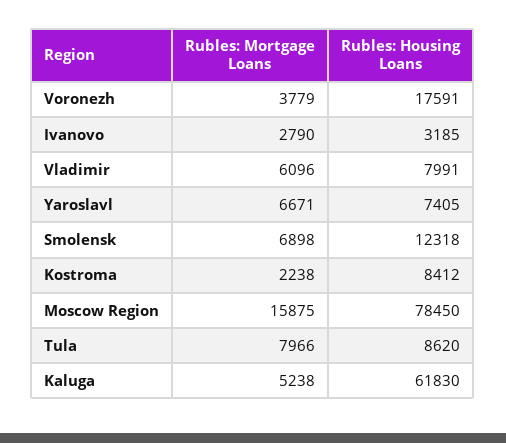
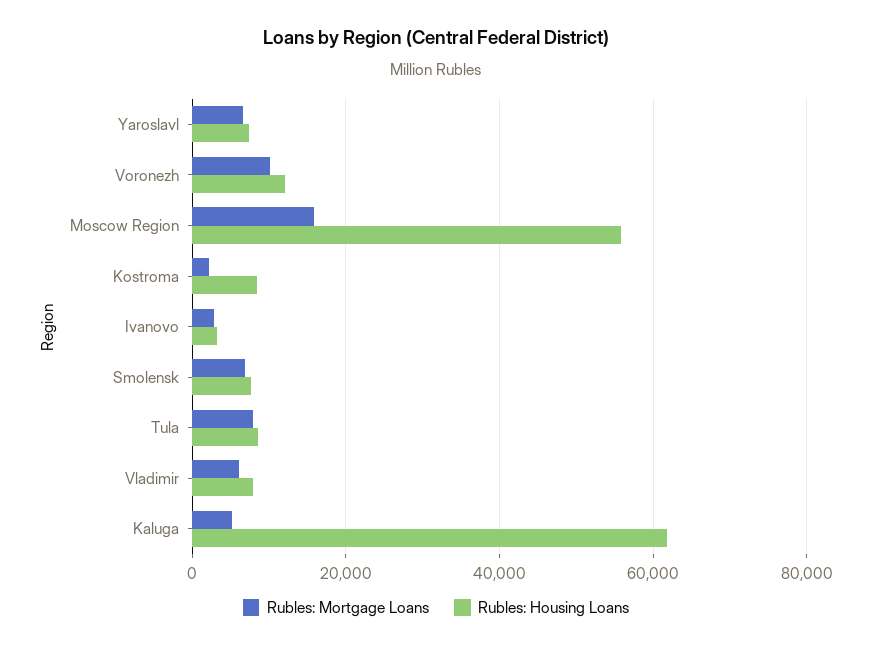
  {
    "Rubles: Mortgage Loans": {
-     "Voronezh": 3779,
+     "Voronezh": 10000,
      "Ivanovo": 2790,
      "Vladimir": 6096,
      "Yaroslavl": 6671,
      "Smolensk": 6898,
      "Kostroma": 2238,
      "Moscow Region": 15875,
      "Tula": 7966,
      "Kaluga": 5238
    },
    "Rubles: Housing Loans": {
-     "Voronezh": 17591,
+     "Voronezh": 12000,
      "Ivanovo": 3185,
      "Vladimir": 7991,
      "Yaroslavl": 7405,
-     "Smolensk": 12318,
+     "Smolensk": 8000,
      "Kostroma": 8412,
-     "Moscow Region": 78450,
+     "Moscow Region": 56000,
      "Tula": 8620,
      "Kaluga": 61830
    }
  }

